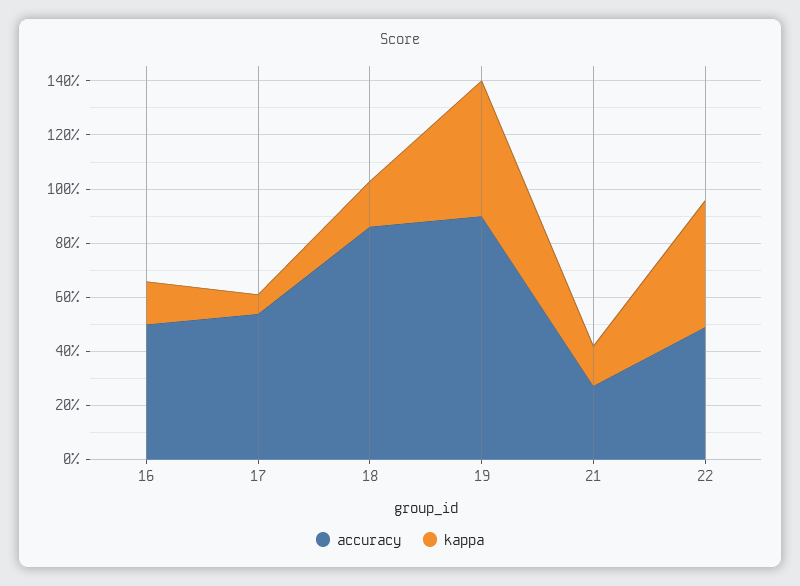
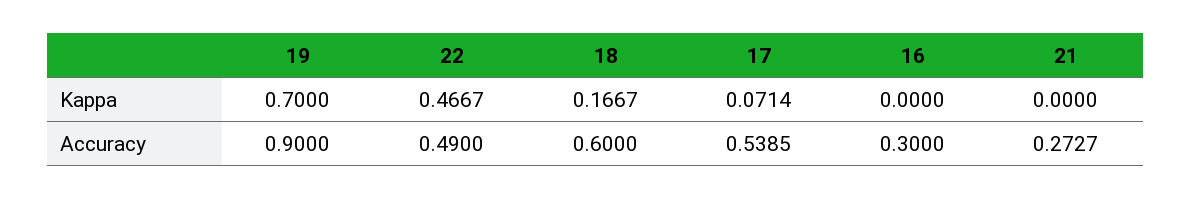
  {
    "accuracy": {
-     "16": 0.5,
+     "16": 0.3,
      "17": 0.5385,
-     "18": 0.85,
+     "18": 0.6,
      "19": 0.9,
      "21": 0.2727,
      "22": 0.49
    },
    "kappa": {
-     "16": 0.15,
+     "16": 0,
      "17": 0.0714,
      "18": 0.1667,
-     "19": 0.5,
+     "19": 0.7,
-     "21": 0.15,
+     "21": 0,
      "22": 0.4667
    }
  }

